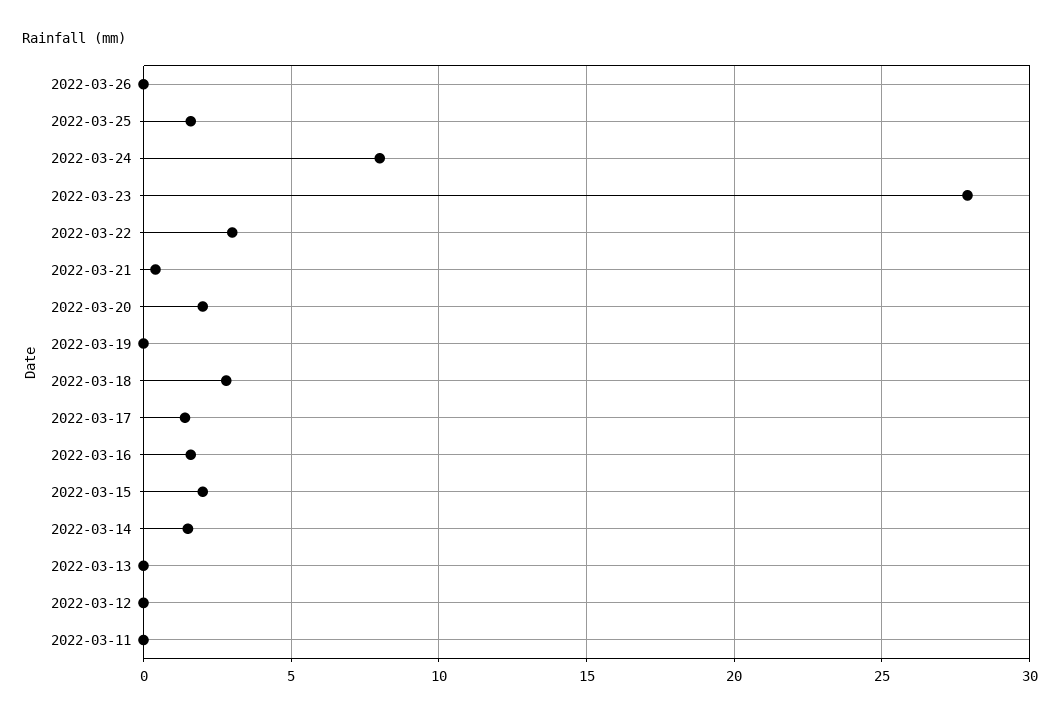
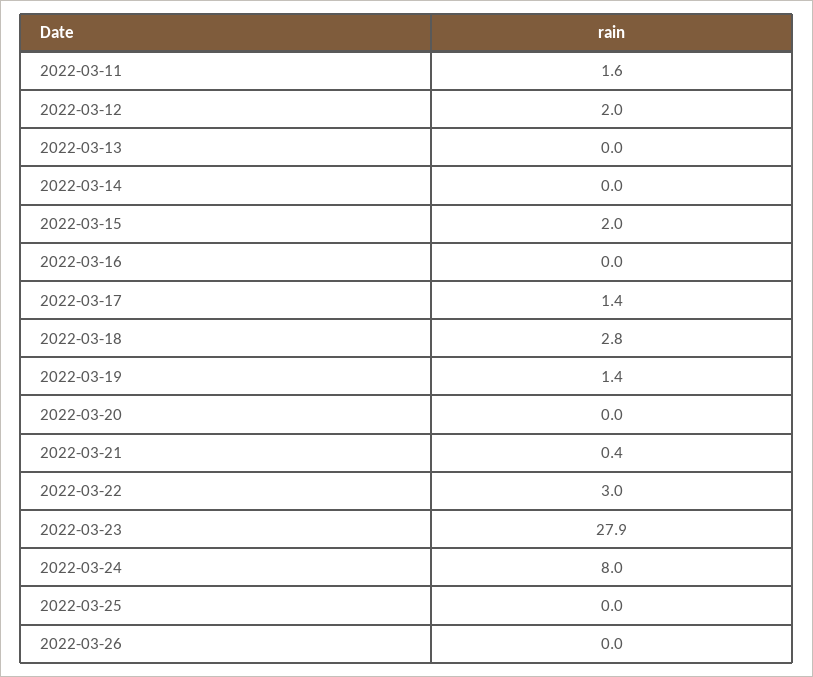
  {
    "2022-03-26": 0,
-   "2022-03-25": 1.5,
+   "2022-03-25": 0,
    "2022-03-24": 8,
    "2022-03-23": 27.9,
    "2022-03-22": 3,
    "2022-03-21": 0.4,
-   "2022-03-20": 2,
+   "2022-03-20": 0,
-   "2022-03-19": 0,
+   "2022-03-19": 1.4,
    "2022-03-18": 2.8,
    "2022-03-17": 1.4,
-   "2022-03-16": 1.5,
+   "2022-03-16": 0,
    "2022-03-15": 2,
-   "2022-03-14": 1.5,
+   "2022-03-14": 0,
    "2022-03-13": 0,
-   "2022-03-12": 0,
+   "2022-03-12": 2,
-   "2022-03-11": 0
+   "2022-03-11": 1.6
  }

